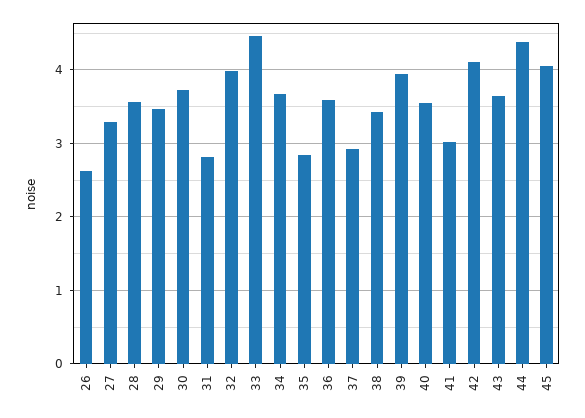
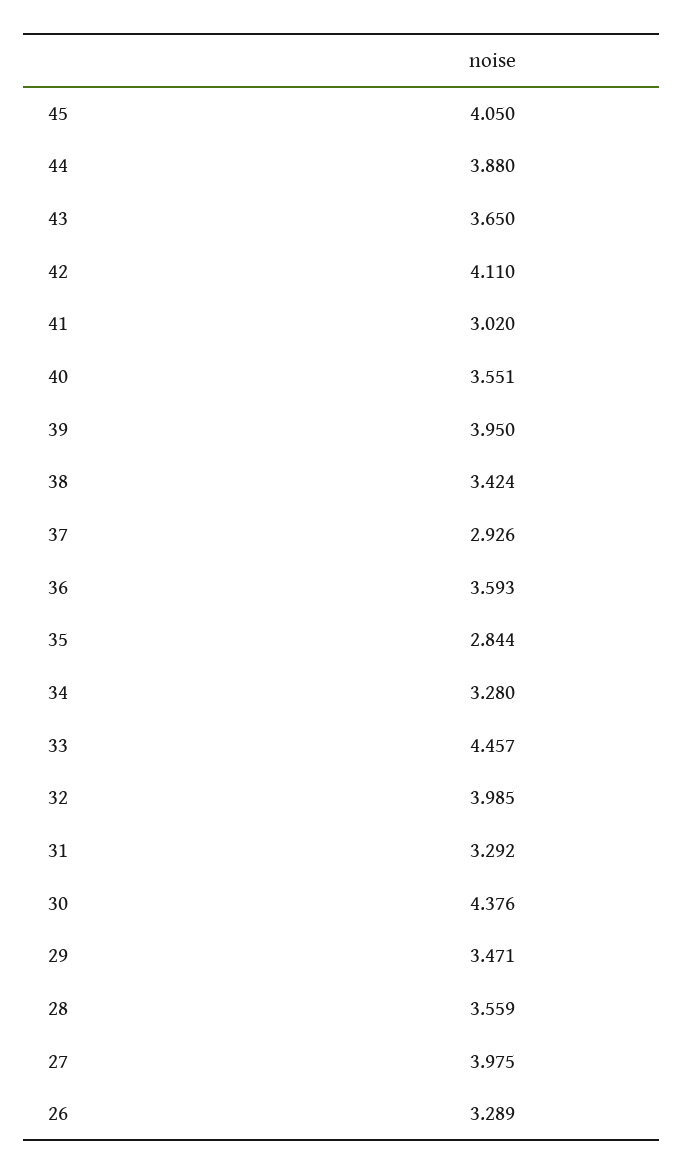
  {
-   "26": 2.6,
+   "26": 3.289,
-   "27": 3.3,
+   "27": 3.975,
    "28": 3.559,
    "29": 3.471,
-   "30": 3.7,
+   "30": 4.376,
-   "31": 2.8,
+   "31": 3.292,
    "32": 3.985,
    "33": 4.457,
-   "34": 3.7,
+   "34": 3.28,
    "35": 2.844,
    "36": 3.593,
    "37": 2.926,
    "38": 3.424,
    "39": 3.95,
    "40": 3.551,
    "41": 3.02,
    "42": 4.11,
    "43": 3.65,
-   "44": 4.4,
+   "44": 3.88,
    "45": 4.05
  }

